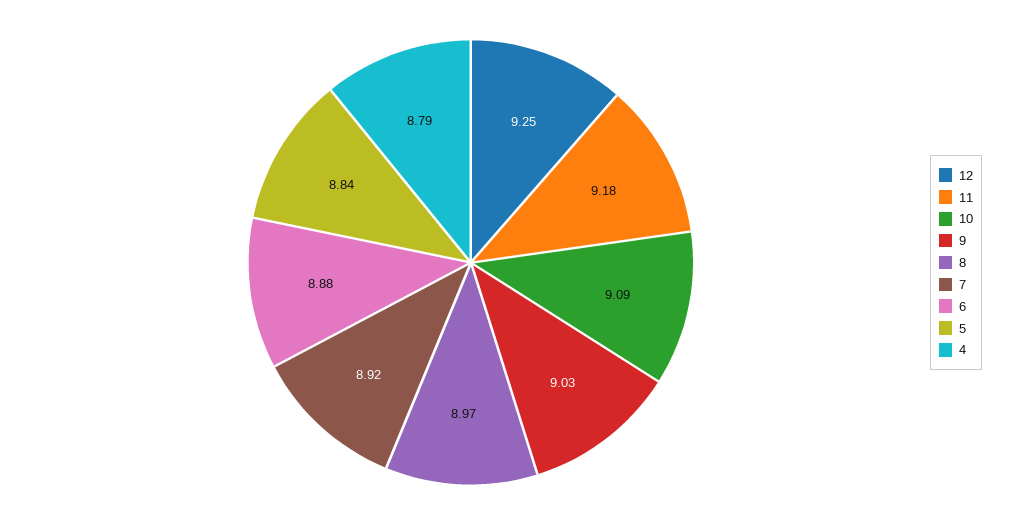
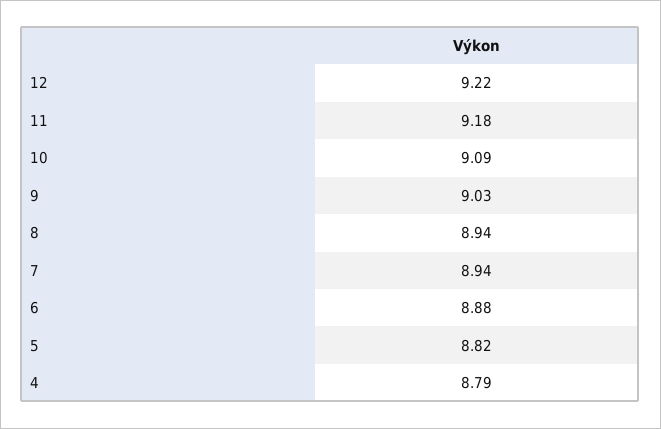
  {
-   "12": 9.25,
+   "12": 9.22,
    "11": 9.18,
    "10": 9.09,
    "9": 9.03,
-   "8": 8.97,
+   "8": 8.94,
-   "7": 8.92,
+   "7": 8.94,
    "6": 8.88,
-   "5": 8.84,
+   "5": 8.82,
    "4": 8.79
  }

